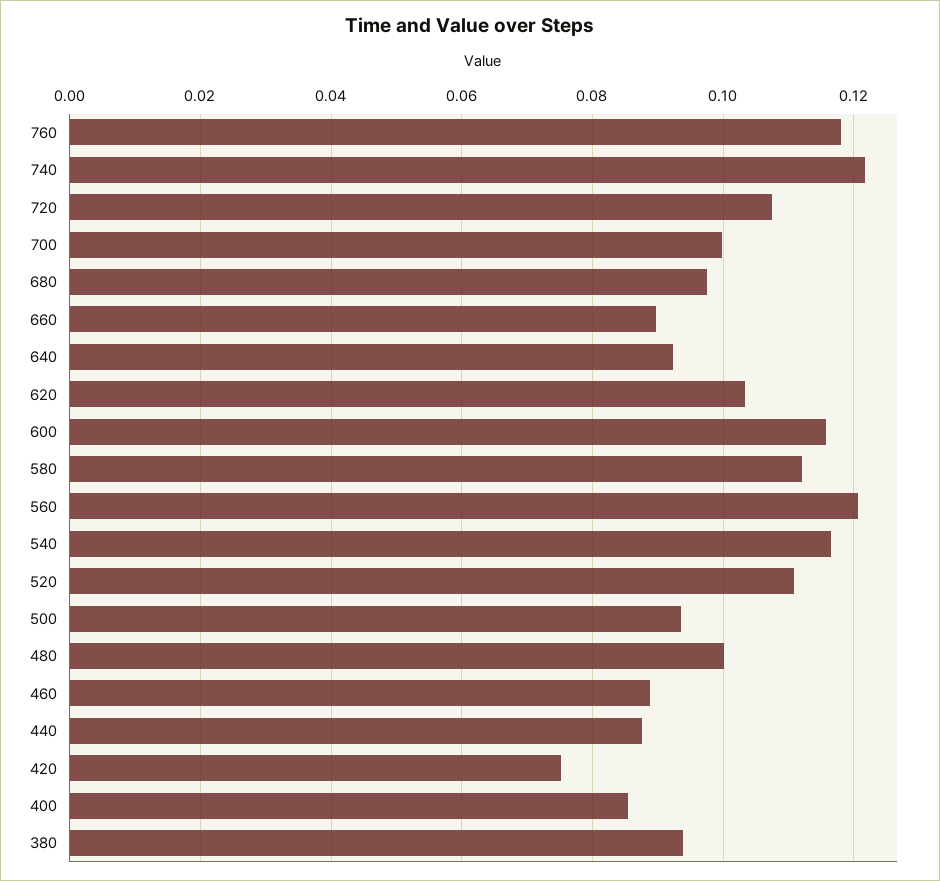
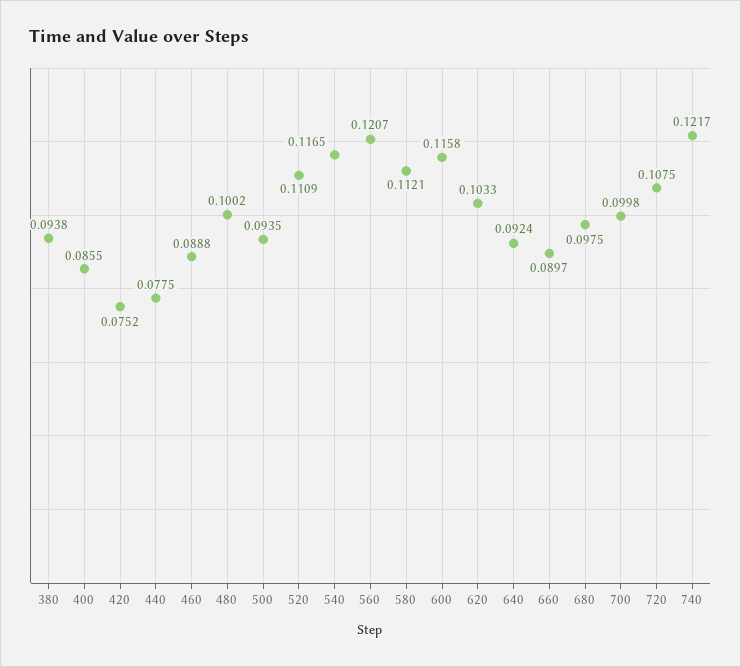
  {
-   "760": 0.118,
    "740": 0.1217,
    "720": 0.1075,
    "700": 0.0998,
    "680": 0.0975,
    "660": 0.0897,
    "640": 0.0924,
    "620": 0.1033,
    "600": 0.1158,
    "580": 0.1121,
    "560": 0.1207,
    "540": 0.1165,
    "520": 0.1109,
    "500": 0.0935,
    "480": 0.1002,
    "460": 0.0888,
-   "440": 0.088,
+   "440": 0.0775,
    "420": 0.0752,
    "400": 0.0855,
    "380": 0.0938
  }

